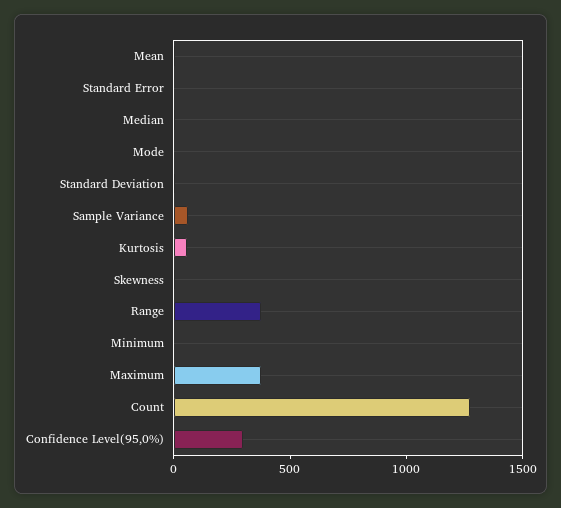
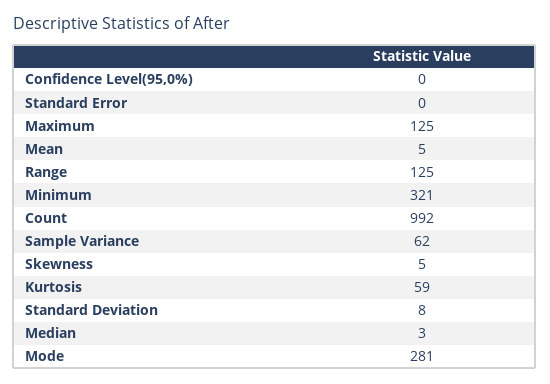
  {
    "Mean": 5,
    "Standard Error": 0,
    "Median": 3,
-   "Mode": 0,
+   "Mode": 281,
    "Standard Deviation": 8,
    "Sample Variance": 62,
    "Kurtosis": 59,
    "Skewness": 5,
-   "Range": 400,
+   "Range": 125,
-   "Minimum": 0,
+   "Minimum": 321,
-   "Maximum": 400,
+   "Maximum": 125,
-   "Count": 1300,
+   "Count": 992,
-   "Confidence Level(95,0%)": 300
+   "Confidence Level(95,0%)": 0
  }

